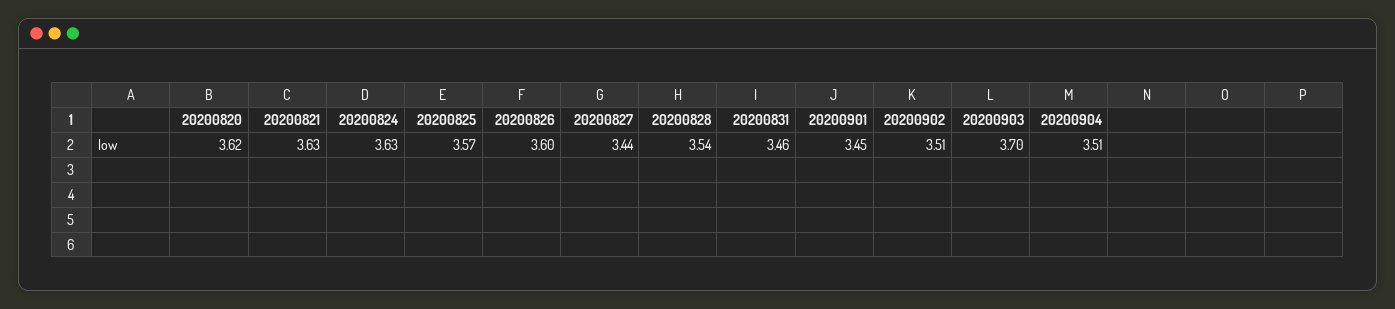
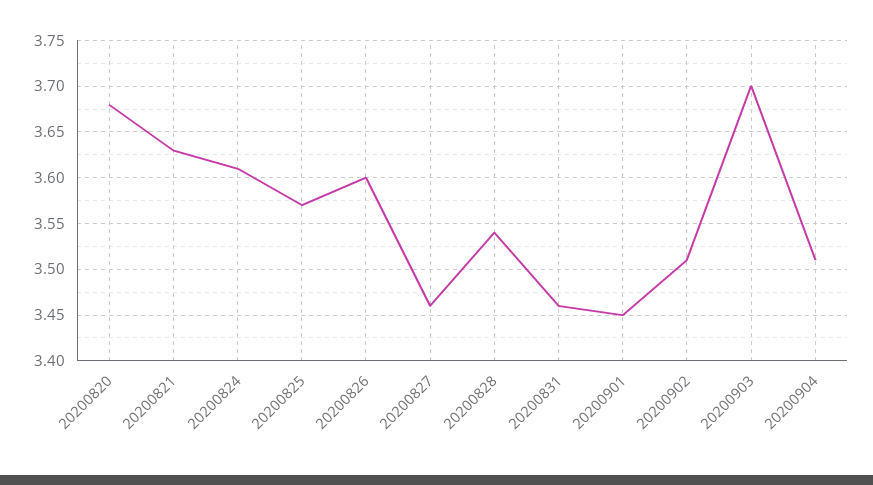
  {
-   "20200820": 3.62,
+   "20200820": 3.68,
    "20200821": 3.63,
-   "20200824": 3.63,
+   "20200824": 3.61,
    "20200825": 3.57,
    "20200826": 3.6,
-   "20200827": 3.44,
+   "20200827": 3.46,
    "20200828": 3.54,
    "20200831": 3.46,
    "20200901": 3.45,
    "20200902": 3.51,
    "20200903": 3.7,
    "20200904": 3.51
  }

